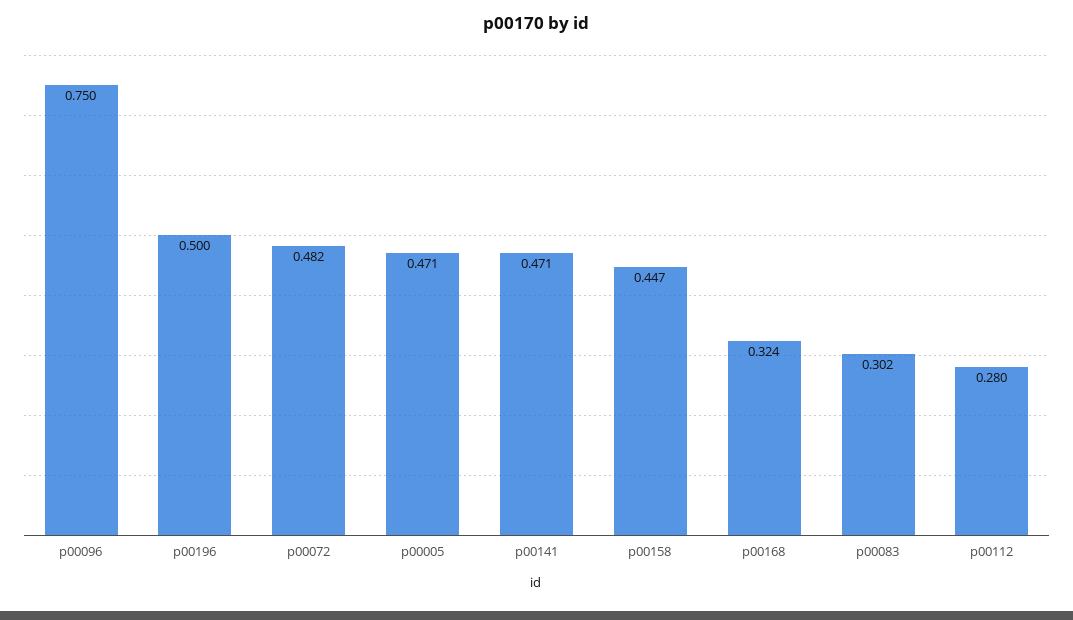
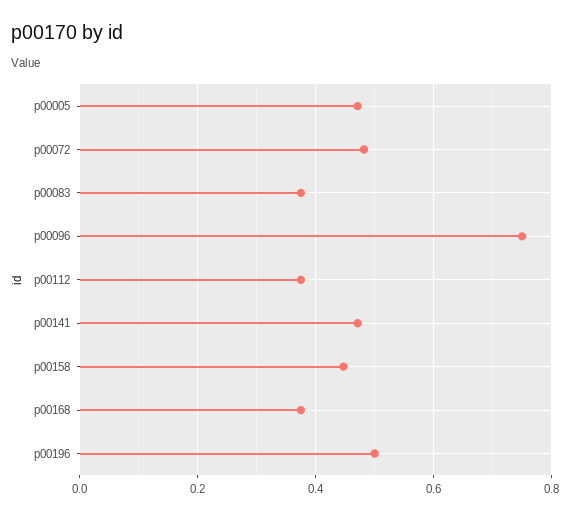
  {
    "p00096": 0.75,
    "p00196": 0.5,
    "p00072": 0.482,
    "p00005": 0.471,
    "p00141": 0.471,
    "p00158": 0.447,
-   "p00168": 0.324,
+   "p00168": 0.38,
-   "p00083": 0.302,
+   "p00083": 0.38,
-   "p00112": 0.28
+   "p00112": 0.38
  }

